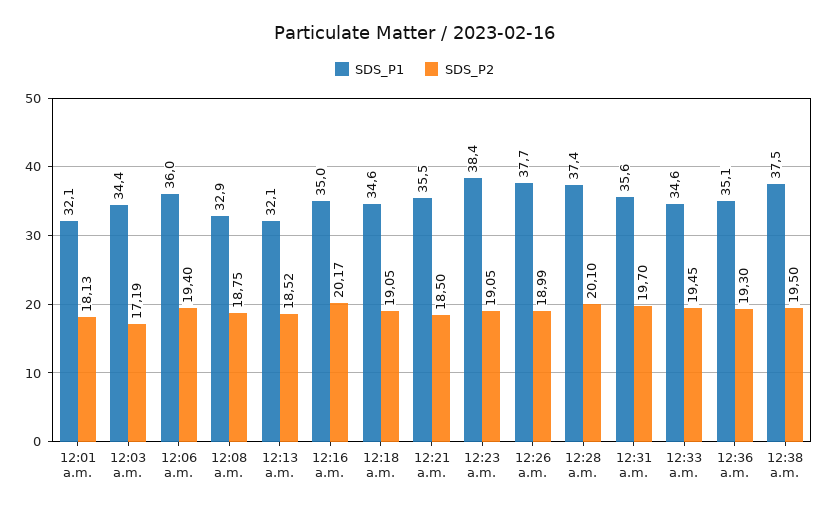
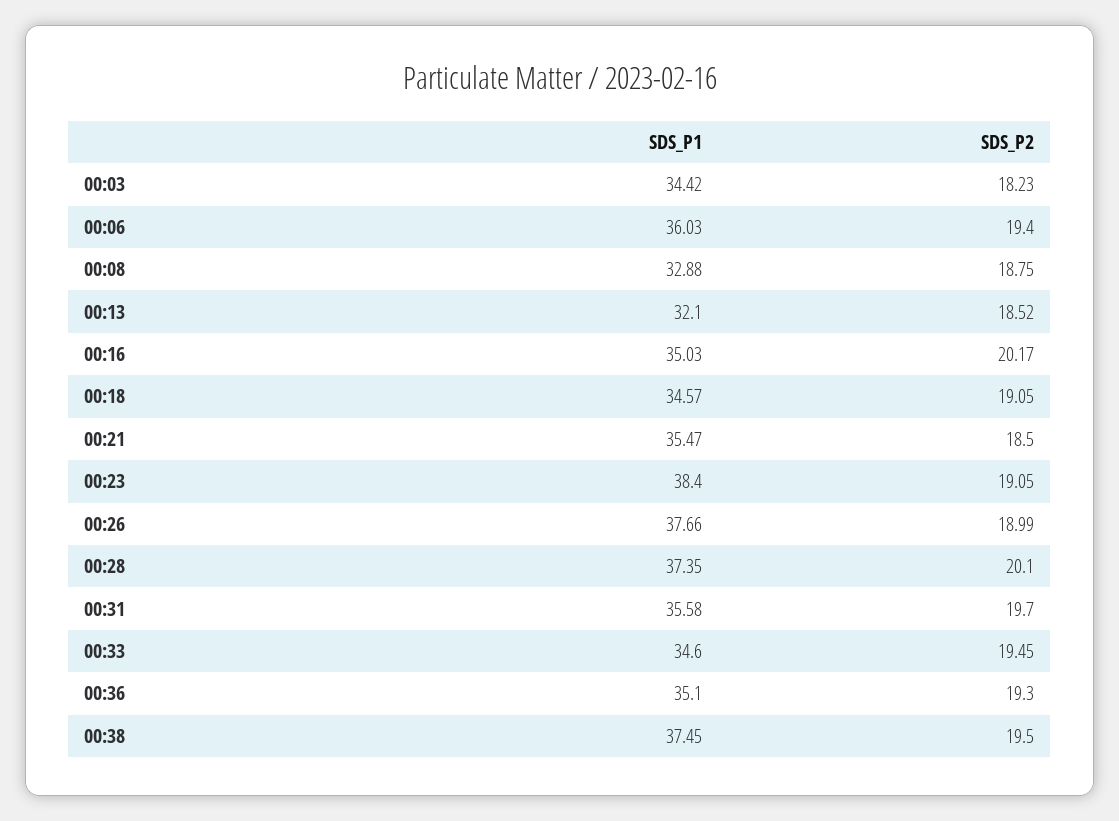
  {
    "SDS_P1": {
-     "12:01 a.m.": 32.1,
      "12:03 a.m.": 34.42,
      "12:06 a.m.": 36.03,
      "12:08 a.m.": 32.88,
      "12:13 a.m.": 32.1,
      "12:16 a.m.": 35.03,
      "12:18 a.m.": 34.57,
      "12:21 a.m.": 35.47,
      "12:23 a.m.": 38.4,
      "12:26 a.m.": 37.66,
      "12:28 a.m.": 37.35,
      "12:31 a.m.": 35.58,
      "12:33 a.m.": 34.6,
      "12:36 a.m.": 35.1,
      "12:38 a.m.": 37.45
    },
    "SDS_P2": {
-     "12:01 a.m.": 18.13,
-     "12:03 a.m.": 17.19,
+     "12:03 a.m.": 18.23,
      "12:06 a.m.": 19.4,
      "12:08 a.m.": 18.75,
      "12:13 a.m.": 18.52,
      "12:16 a.m.": 20.17,
      "12:18 a.m.": 19.05,
      "12:21 a.m.": 18.5,
      "12:23 a.m.": 19.05,
      "12:26 a.m.": 18.99,
      "12:28 a.m.": 20.1,
      "12:31 a.m.": 19.7,
      "12:33 a.m.": 19.45,
      "12:36 a.m.": 19.3,
      "12:38 a.m.": 19.5
    }
  }

